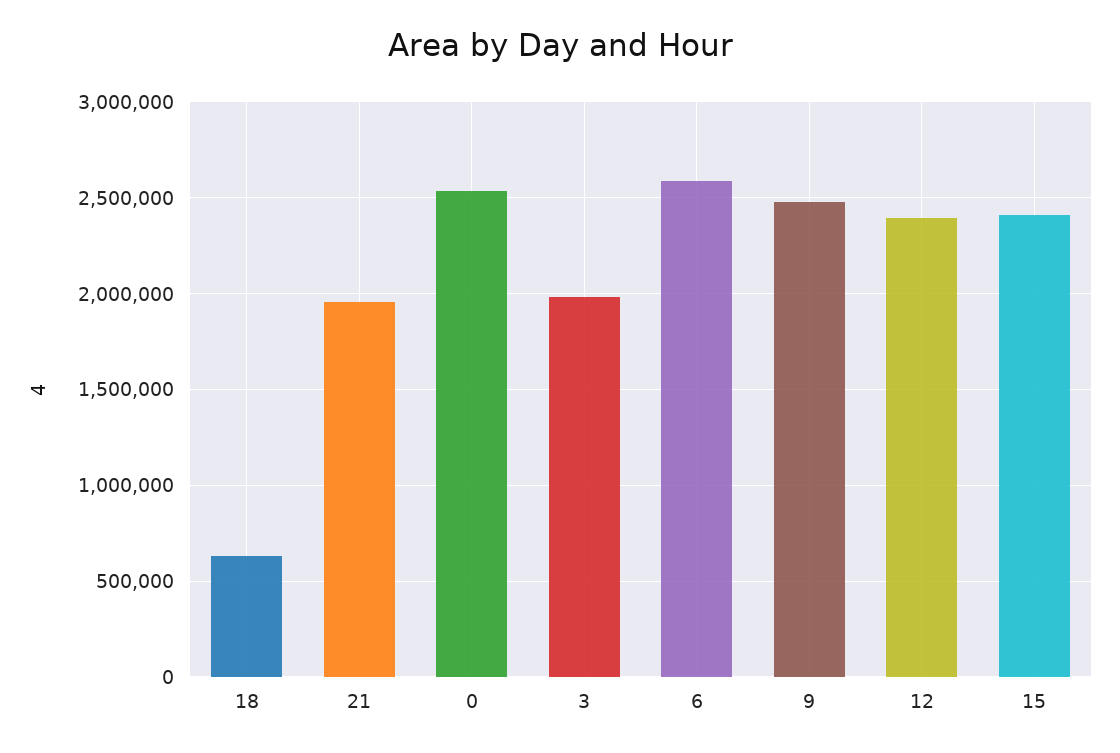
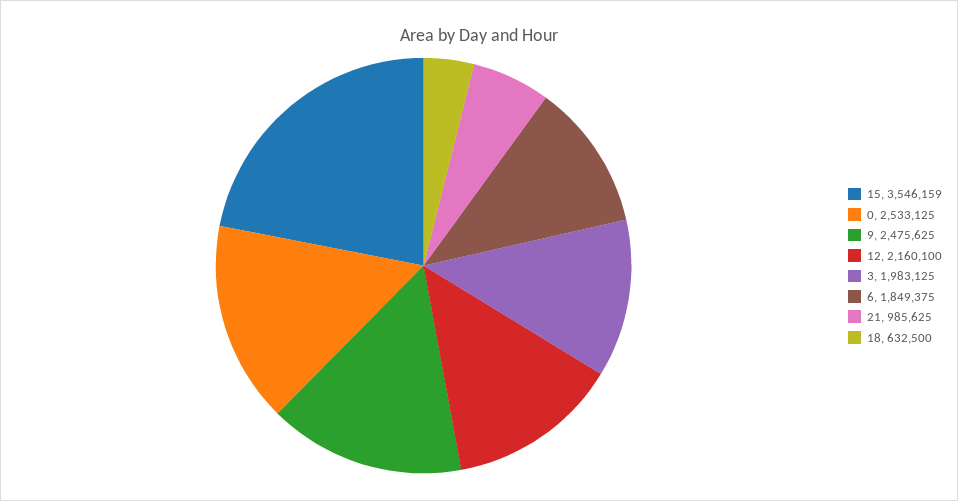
  {
    "18": 632500,
-   "21": 1950000,
+   "21": 985625,
    "0": 2533125,
    "3": 1983125,
-   "6": 2600000,
+   "6": 1849375,
    "9": 2475625,
-   "12": 2400000,
+   "12": 2160100,
-   "15": 2400000
+   "15": 3546159
  }

